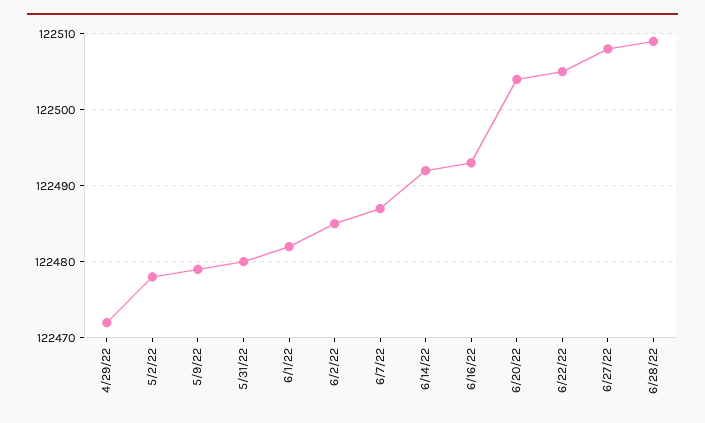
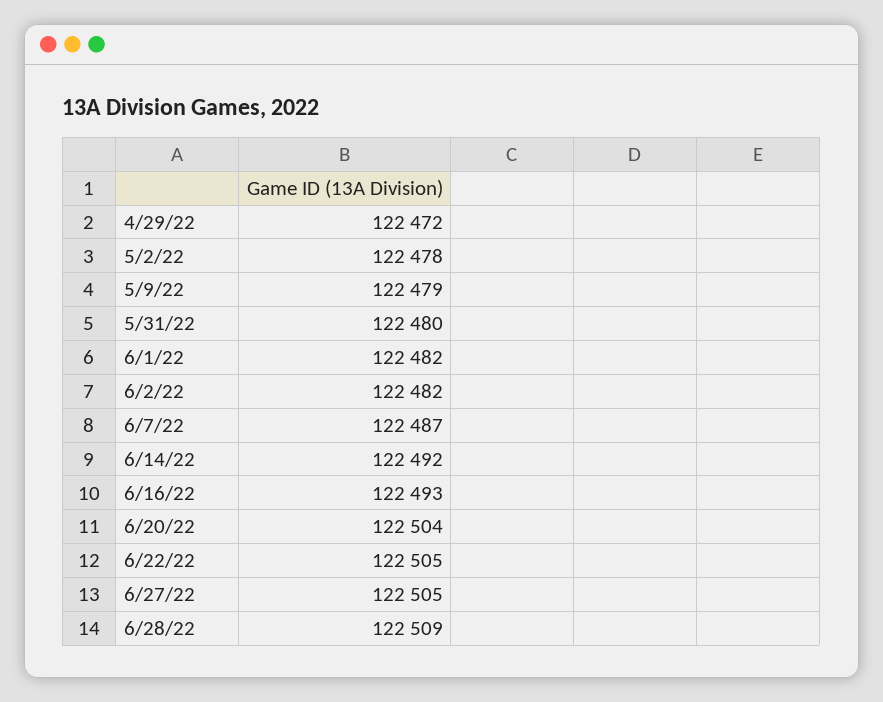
  {
    "4/29/22": 122472,
    "5/2/22": 122478,
    "5/9/22": 122479,
    "5/31/22": 122480,
    "6/1/22": 122482,
-   "6/2/22": 122485,
+   "6/2/22": 122482,
    "6/7/22": 122487,
    "6/14/22": 122492,
    "6/16/22": 122493,
    "6/20/22": 122504,
    "6/22/22": 122505,
-   "6/27/22": 122508,
+   "6/27/22": 122505,
    "6/28/22": 122509
  }

